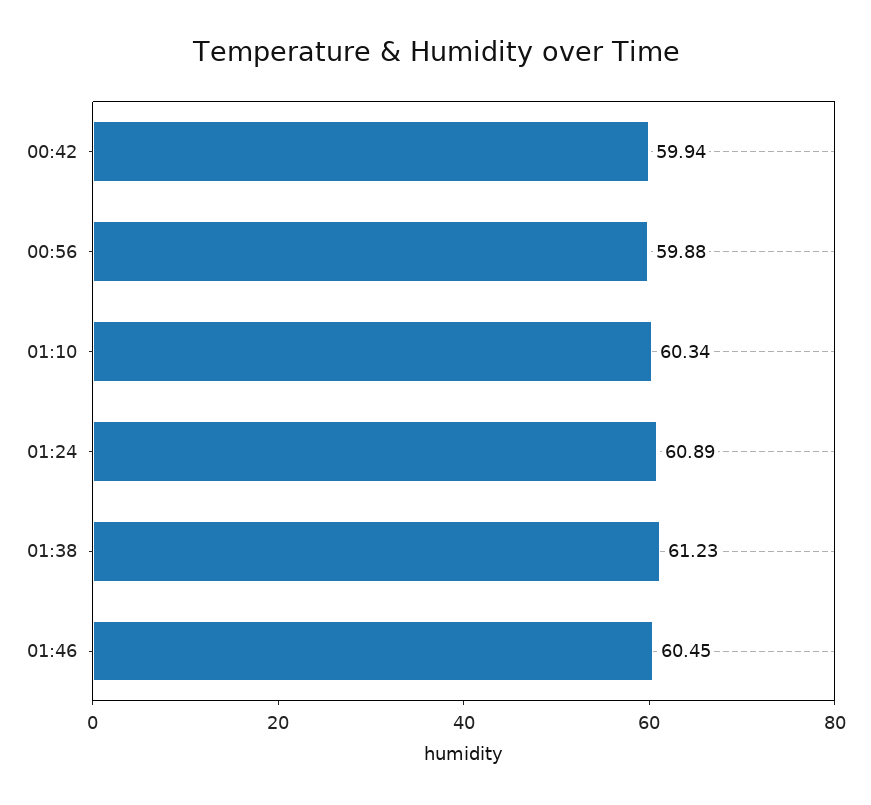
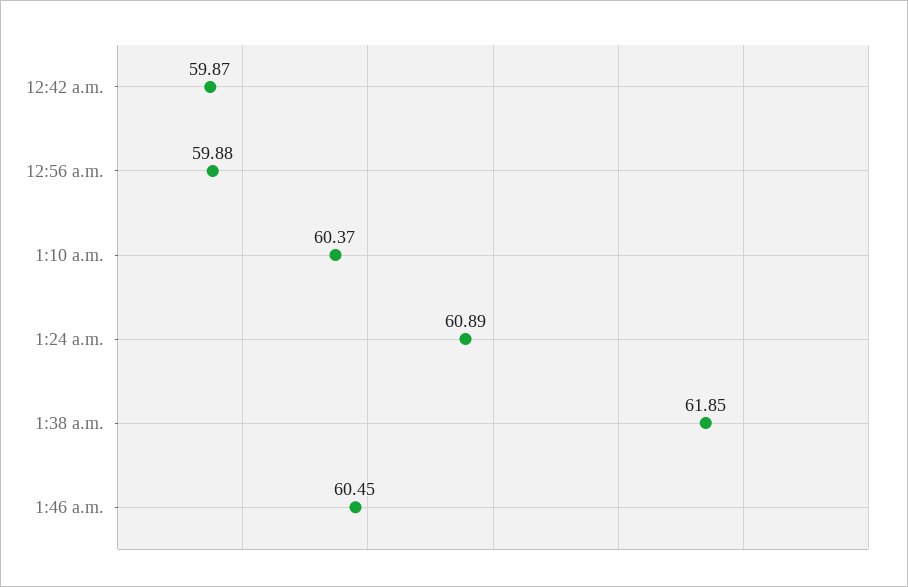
  {
-   "00:42": 59.94,
+   "00:42": 59.87,
    "00:56": 59.88,
-   "01:10": 60.34,
+   "01:10": 60.37,
    "01:24": 60.89,
-   "01:38": 61.23,
+   "01:38": 61.85,
    "01:46": 60.45
  }

